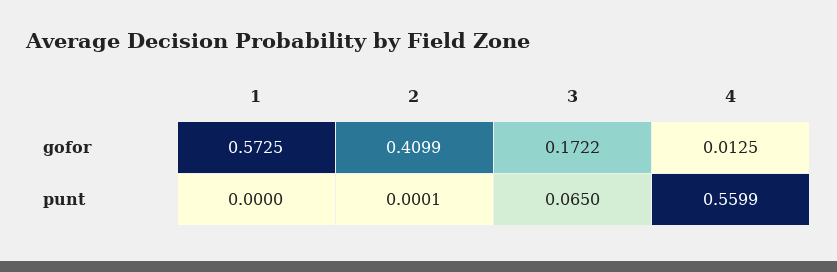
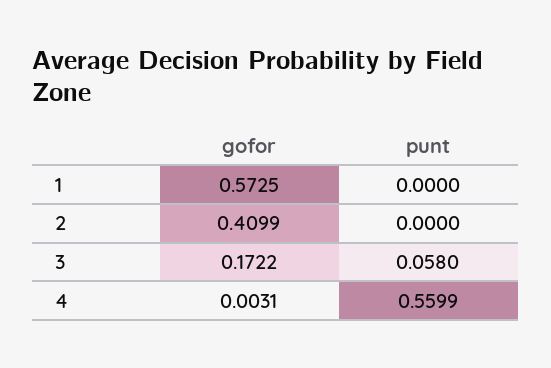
  {
    "1": {
      "gofor": 0.5725,
      "punt": 0
    },
    "2": {
      "gofor": 0.4099,
-     "punt": 0.0001
+     "punt": 0
    },
    "3": {
      "gofor": 0.1722,
-     "punt": 0.065
+     "punt": 0.058
    },
    "4": {
-     "gofor": 0.0125,
+     "gofor": 0.0031,
      "punt": 0.5599
    }
  }

